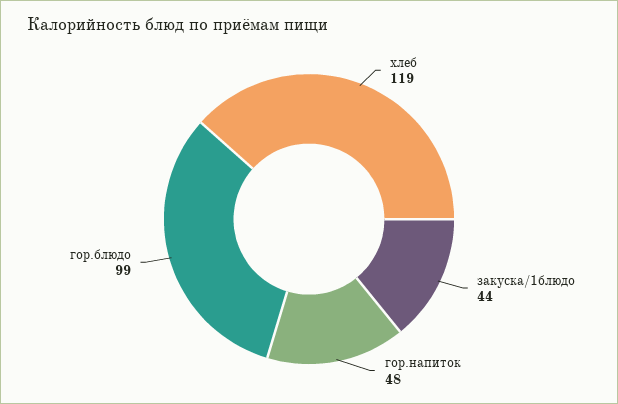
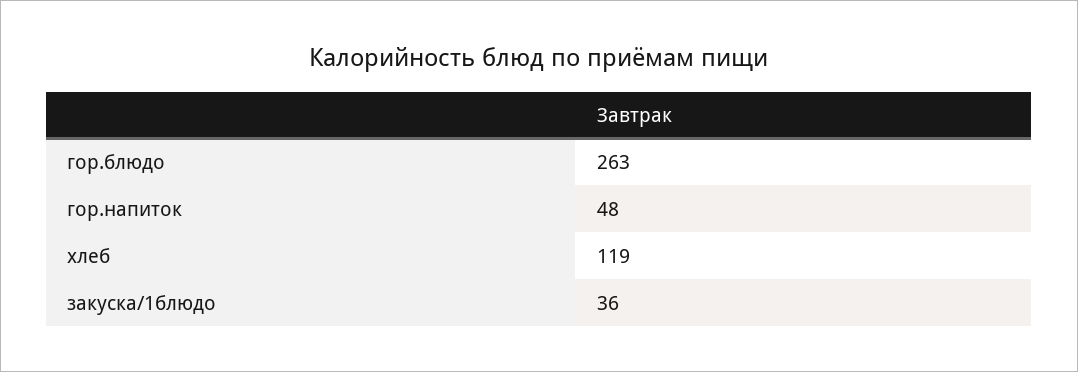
  {
    "хлеб": 119,
-   "закуска/1блюдо": 44,
+   "закуска/1блюдо": 36,
    "гор.напиток": 48,
-   "гор.блюдо": 99
+   "гор.блюдо": 263
  }

